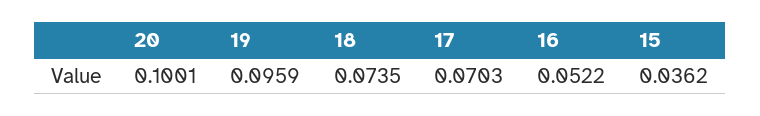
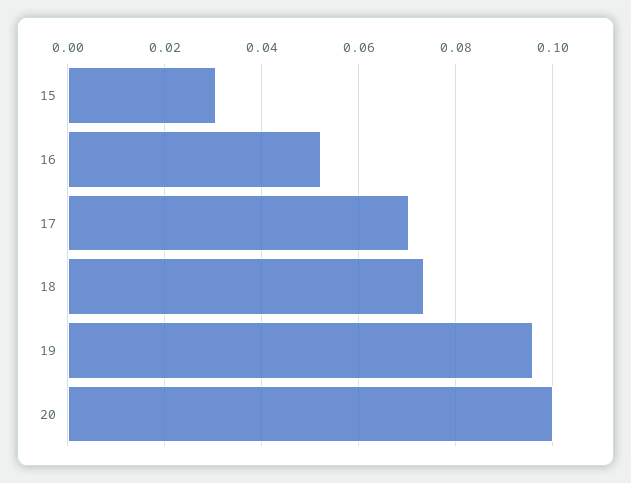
  {
    "20": 0.1001,
    "19": 0.0959,
    "18": 0.0735,
    "17": 0.0703,
    "16": 0.0522,
-   "15": 0.0362
+   "15": 0.03
  }

